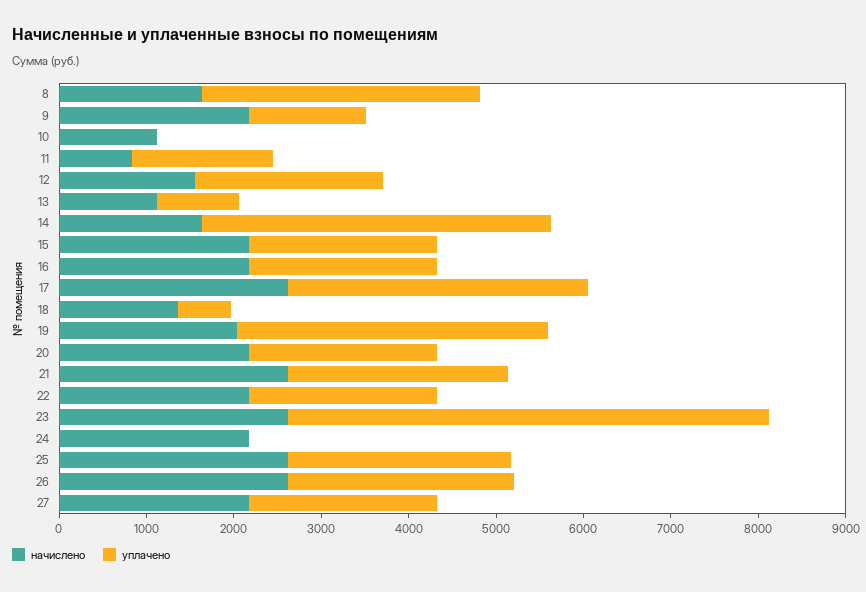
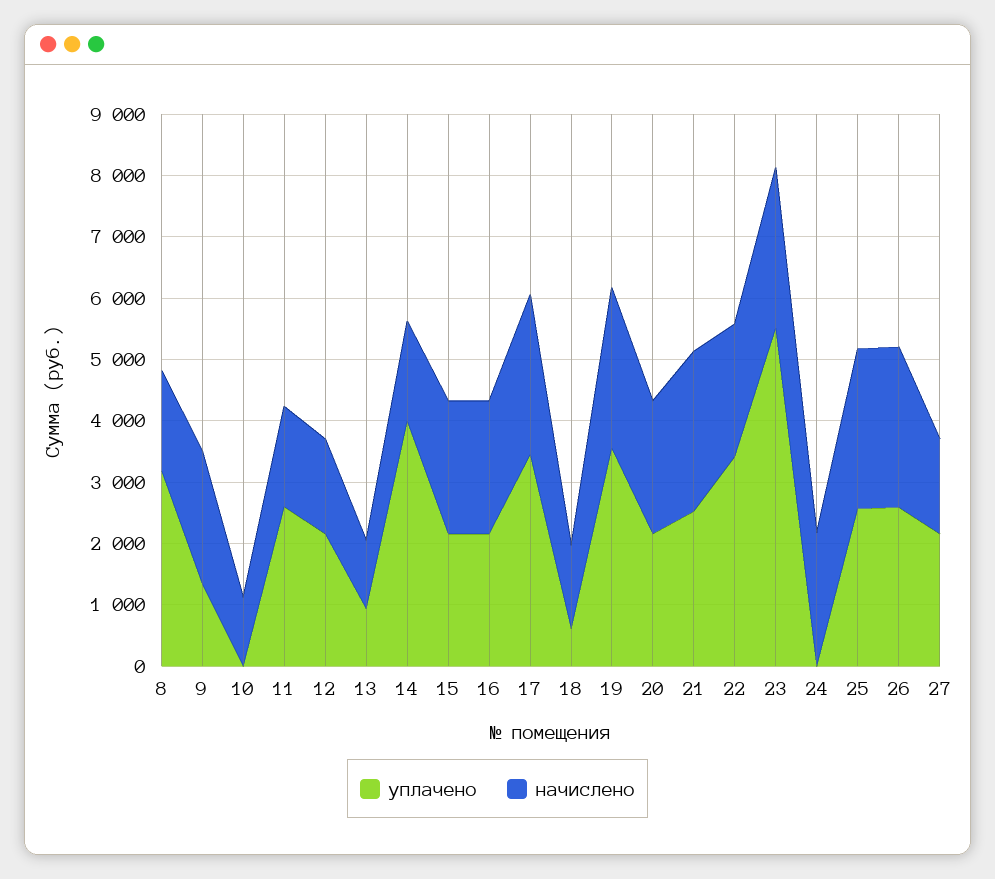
  {
    "начислено": {
      "8": 1600,
      "9": 2200,
      "10": 1200,
-     "11": 800,
+     "11": 1600,
      "12": 1600,
      "13": 1200,
      "14": 1600,
      "15": 2200,
      "16": 2200,
      "17": 2600,
      "18": 1400,
-     "19": 2000,
+     "19": 2600,
      "20": 2200,
      "21": 2600,
      "22": 2200,
      "23": 2600,
      "24": 2200,
      "25": 2600,
      "26": 2600,
-     "27": 2200
+     "27": 1600
    },
    "уплачено": {
      "8": 3200,
      "9": 1400,
      "10": 0,
-     "11": 1600,
+     "11": 2600,
      "12": 2200,
      "13": 1000,
      "14": 4000,
      "15": 2200,
      "16": 2200,
      "17": 3400,
      "18": 600,
      "19": 3600,
      "20": 2200,
      "21": 2600,
-     "22": 2200,
+     "22": 3400,
      "23": 5600,
      "24": 0,
      "25": 2600,
      "26": 2600,
      "27": 2200
    }
  }

